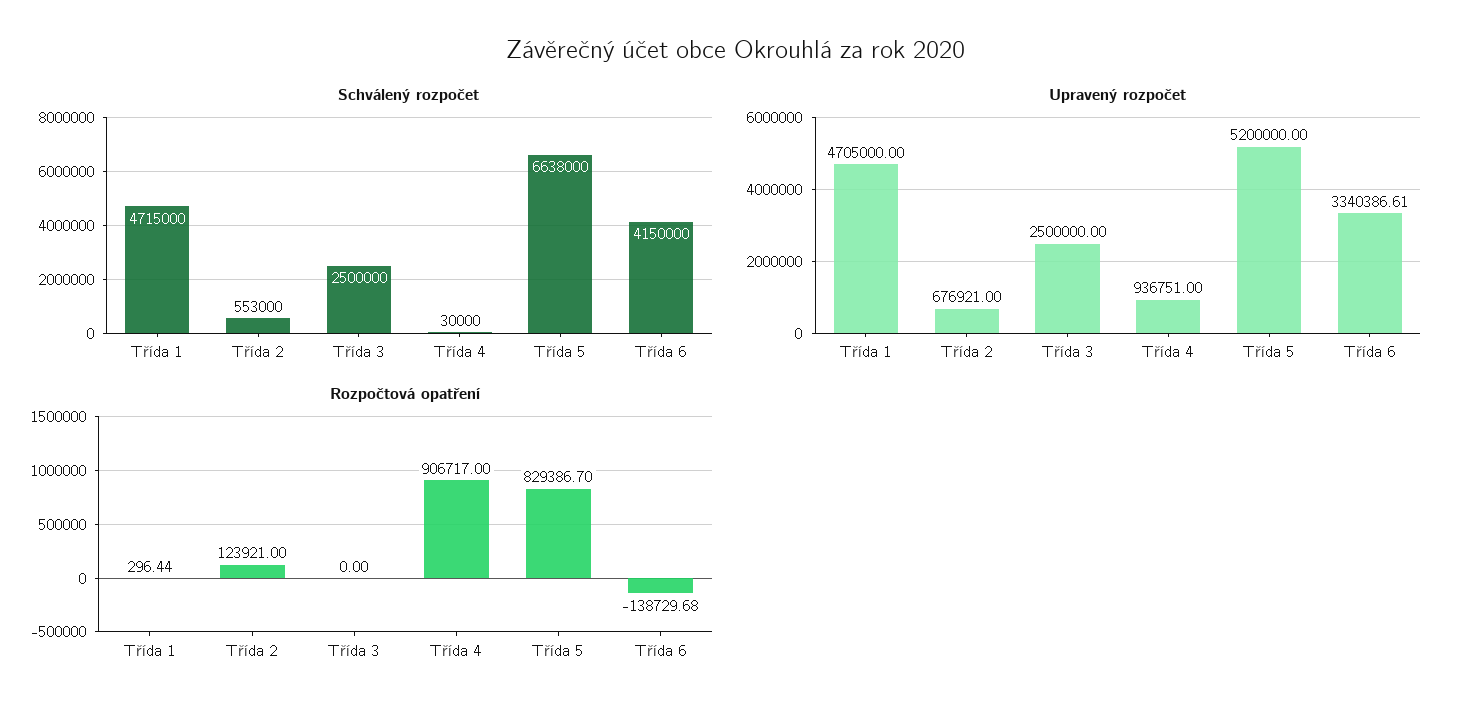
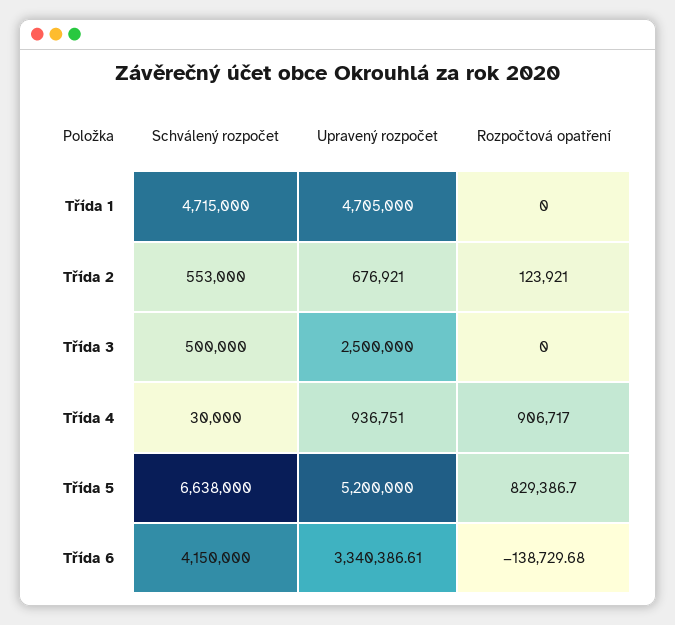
  {
    "Schválený rozpočet": {
      "Třída 1": 4715000,
      "Třída 2": 553000,
-     "Třída 3": 2500000,
+     "Třída 3": 500000,
      "Třída 4": 30000,
      "Třída 5": 6638000,
      "Třída 6": 4150000
    },
    "Upravený rozpočet": {
      "Třída 1": 4705000,
      "Třída 2": 676921,
      "Třída 3": 2500000,
      "Třída 4": 936751,
      "Třída 5": 5200000,
      "Třída 6": 3340386.61
    },
    "Rozpočtová opatření": {
-     "Třída 1": 296.44,
+     "Třída 1": 0,
      "Třída 2": 123921,
      "Třída 3": 0,
      "Třída 4": 906717,
      "Třída 5": 829386.7,
      "Třída 6": -138729.68
    }
  }

